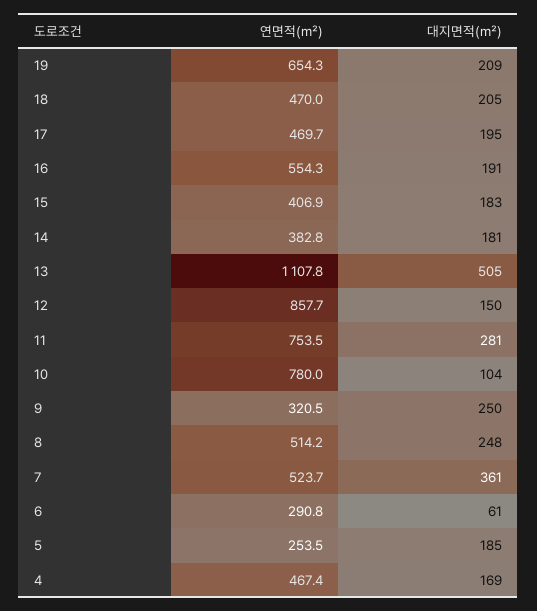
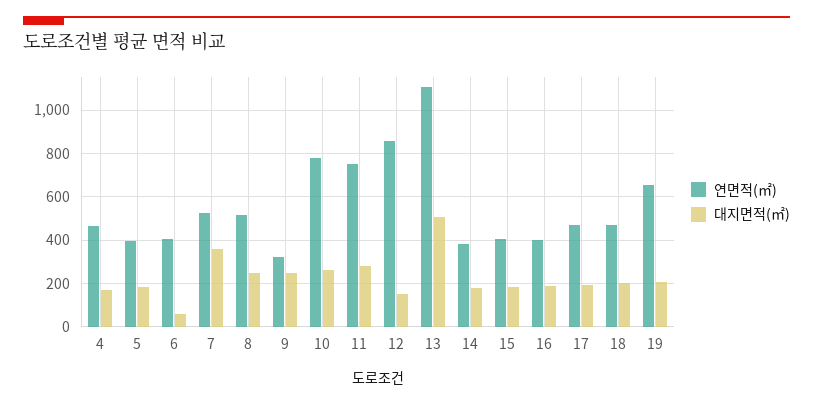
  {
    "연면적(㎡)": {
      "19": 654.3,
      "18": 470,
      "17": 469.7,
-     "16": 554.3,
+     "16": 400,
      "15": 406.9,
      "14": 382.8,
      "13": 1107.8,
      "12": 857.7,
      "11": 753.5,
      "10": 780,
      "9": 320.5,
      "8": 514.2,
      "7": 523.7,
-     "6": 290.8,
+     "6": 400,
-     "5": 253.5,
+     "5": 400,
      "4": 467.4
    },
    "대지면적(㎡)": {
      "19": 209,
      "18": 205,
      "17": 195,
      "16": 191,
      "15": 183,
      "14": 181,
      "13": 505,
      "12": 150,
      "11": 281,
-     "10": 104,
+     "10": 250,
      "9": 250,
      "8": 248,
      "7": 361,
      "6": 61,
      "5": 185,
      "4": 169
    }
  }

